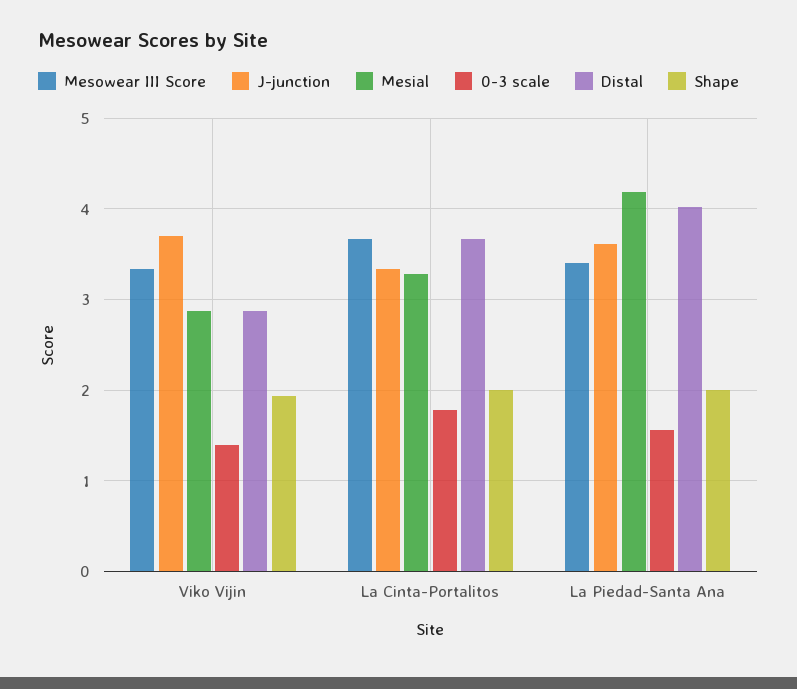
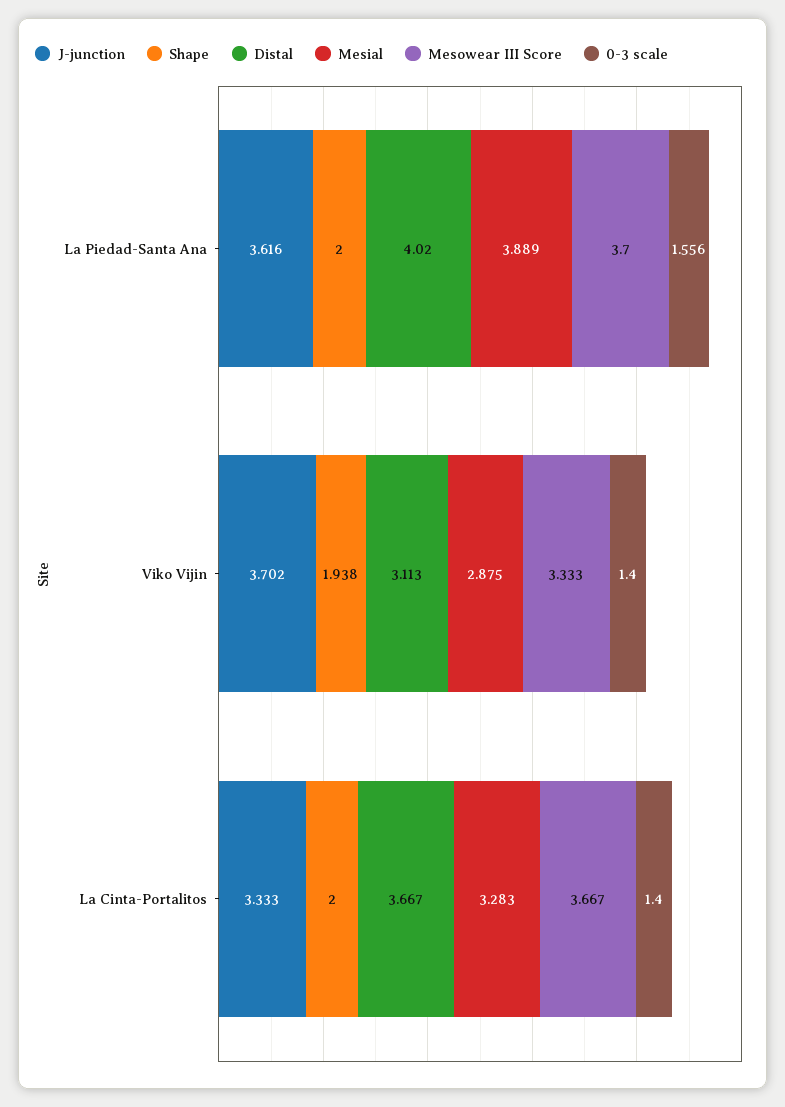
  {
    "Mesowear III Score": {
      "Viko Vijin": 3.333,
      "La Cinta-Portalitos": 3.667,
-     "La Piedad-Santa Ana": 3.4
+     "La Piedad-Santa Ana": 3.7
    },
    "J-junction": {
      "Viko Vijin": 3.702,
      "La Cinta-Portalitos": 3.333,
      "La Piedad-Santa Ana": 3.616
    },
    "Mesial": {
      "Viko Vijin": 2.875,
      "La Cinta-Portalitos": 3.283,
-     "La Piedad-Santa Ana": 4.2
+     "La Piedad-Santa Ana": 3.889
    },
    "0-3 scale": {
      "Viko Vijin": 1.4,
-     "La Cinta-Portalitos": 1.8,
+     "La Cinta-Portalitos": 1.4,
      "La Piedad-Santa Ana": 1.556
    },
    "Distal": {
-     "Viko Vijin": 2.9,
+     "Viko Vijin": 3.113,
      "La Cinta-Portalitos": 3.667,
      "La Piedad-Santa Ana": 4.02
    },
    "Shape": {
      "Viko Vijin": 1.938,
      "La Cinta-Portalitos": 2,
      "La Piedad-Santa Ana": 2
    }
  }

